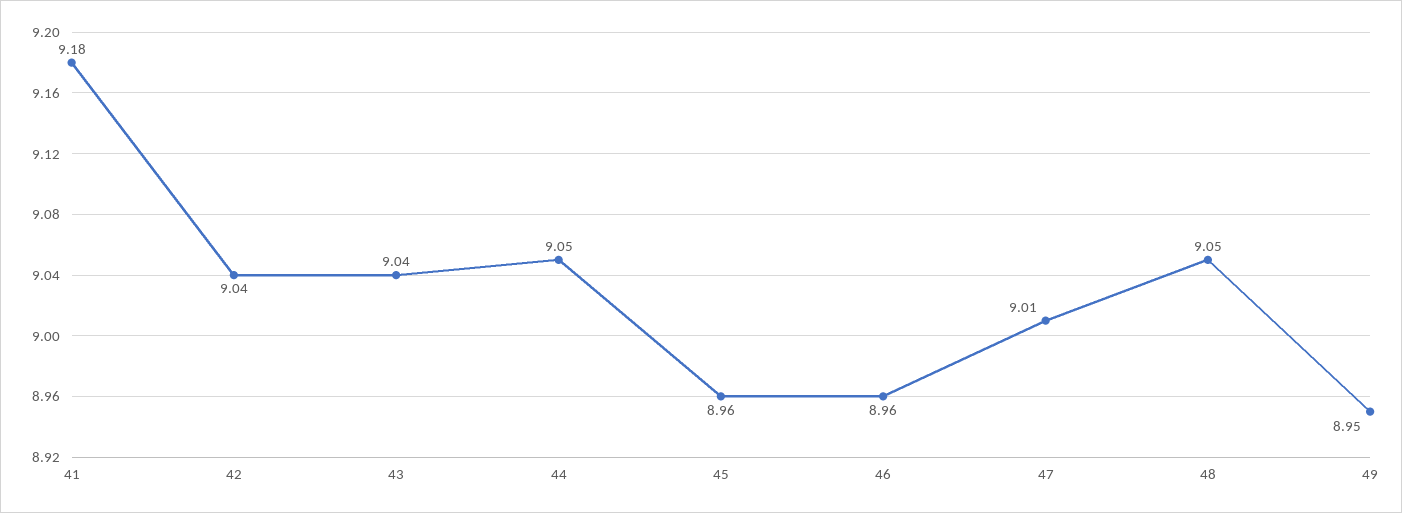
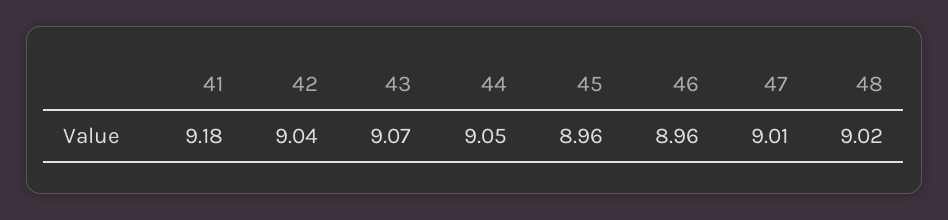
  {
    "41": 9.18,
    "42": 9.04,
-   "43": 9.04,
+   "43": 9.07,
    "44": 9.05,
    "45": 8.96,
    "46": 8.96,
    "47": 9.01,
-   "48": 9.05,
+   "48": 9.02
-   "49": 8.95
  }

